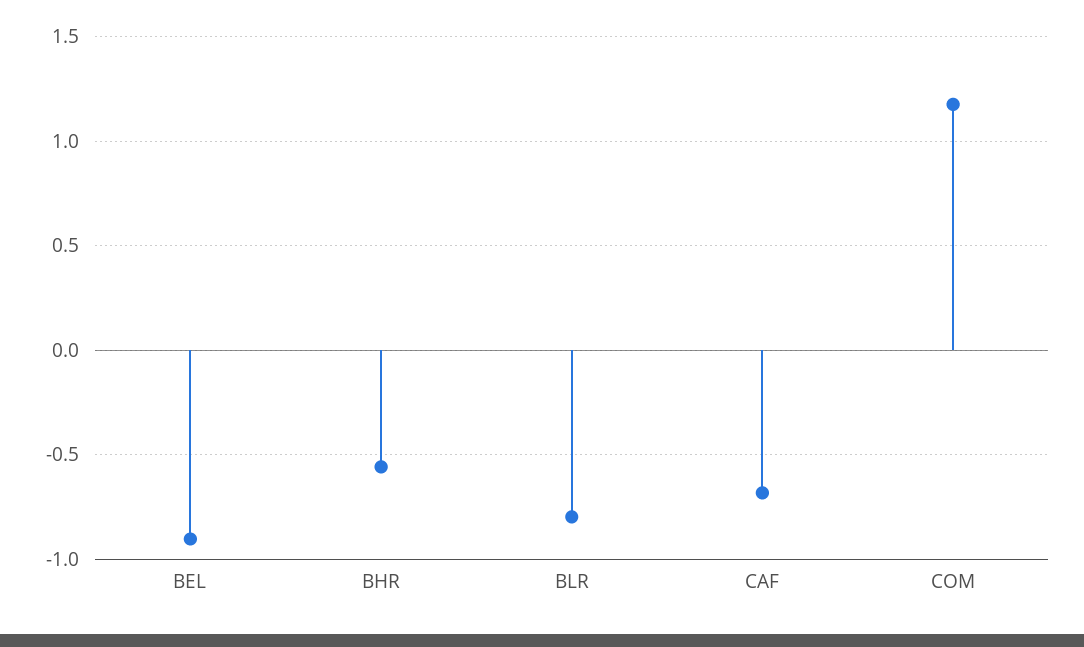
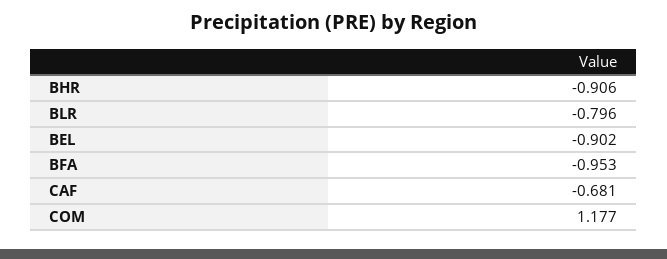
  {
    "BEL": -0.902,
-   "BHR": -0.55,
+   "BHR": -0.906,
    "BLR": -0.796,
    "CAF": -0.681,
-   "COM": 1.177
+   "COM": 1.177,
+   "BFA": -0.953
  }

